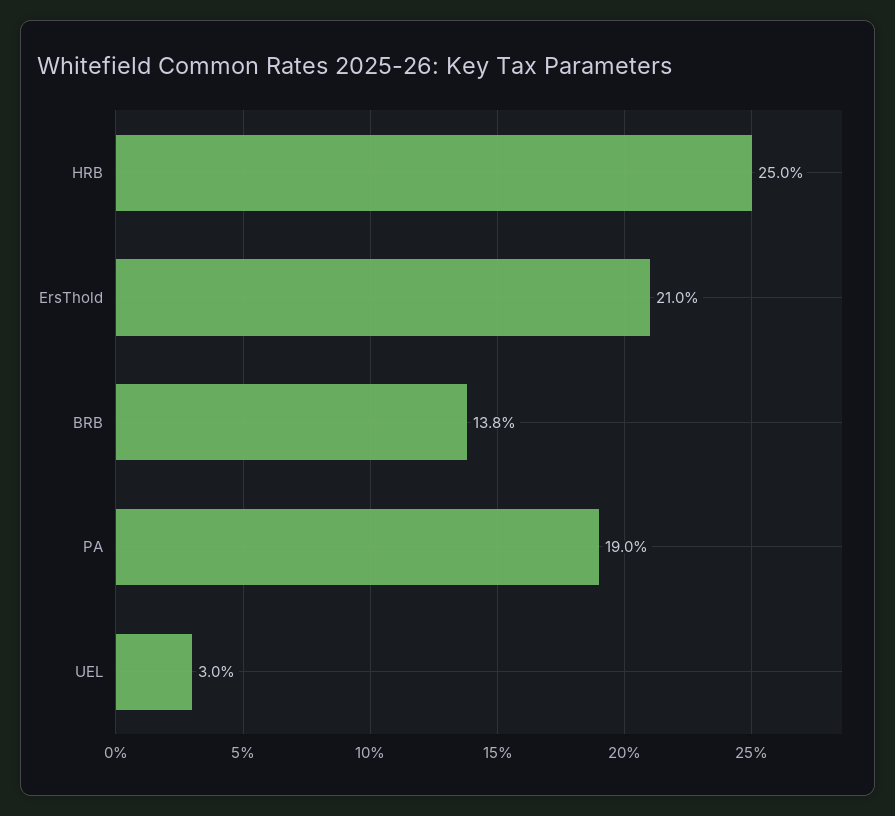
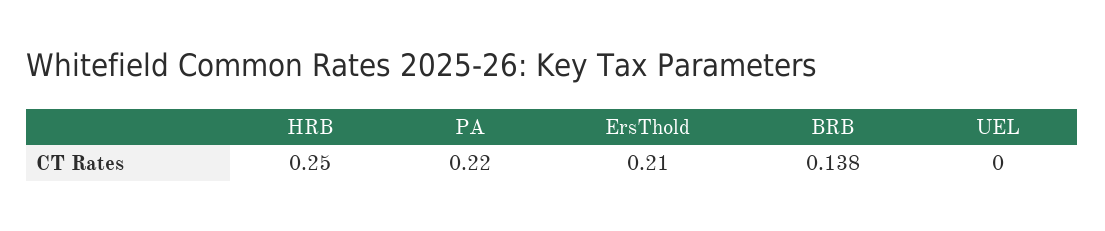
  {
    "HRB": 0.25,
    "ErsThold": 0.21,
    "BRB": 0.138,
-   "PA": 0.19,
+   "PA": 0.22,
-   "UEL": 0.03
+   "UEL": 0
  }

